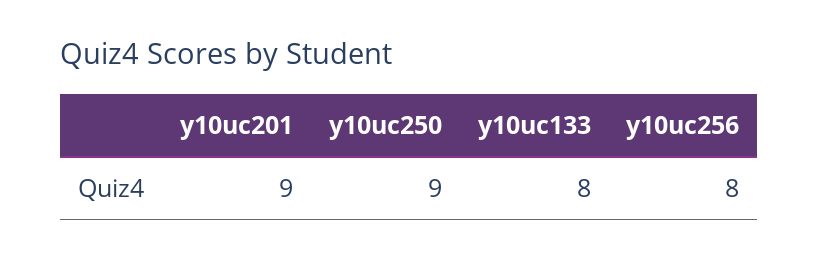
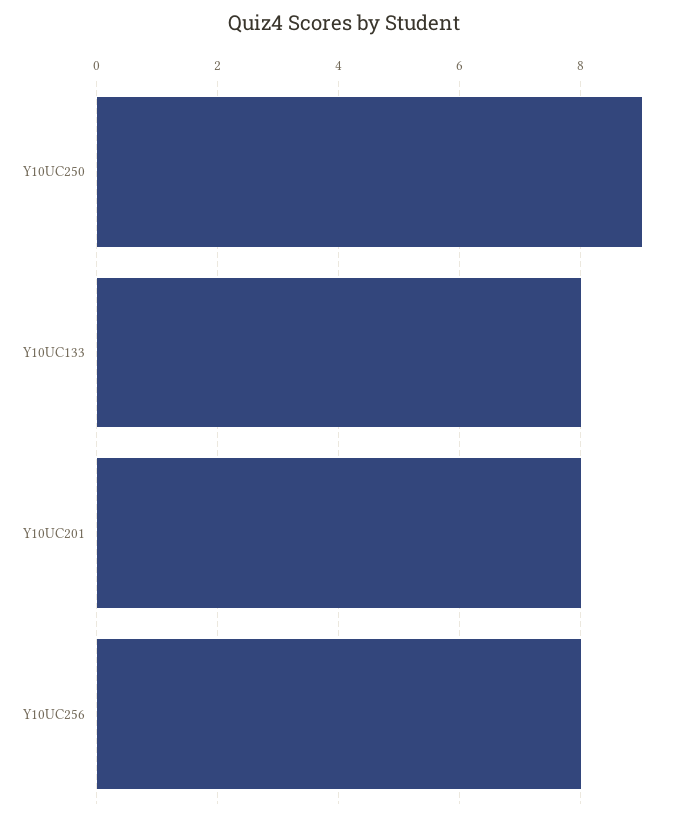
  {
-   "y10uc201": 9,
+   "y10uc201": 8,
    "y10uc250": 9,
    "y10uc133": 8,
    "y10uc256": 8
  }

